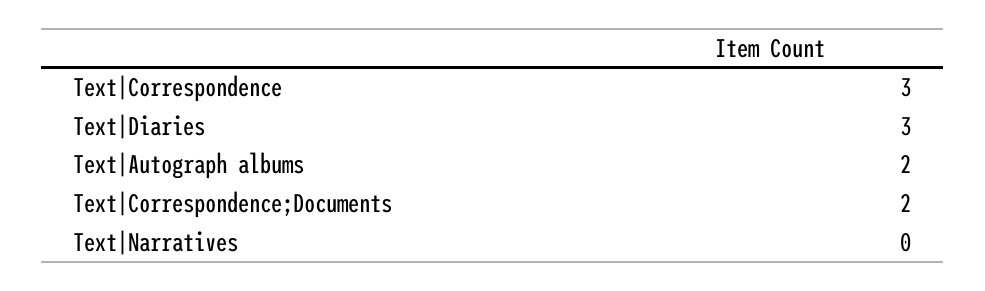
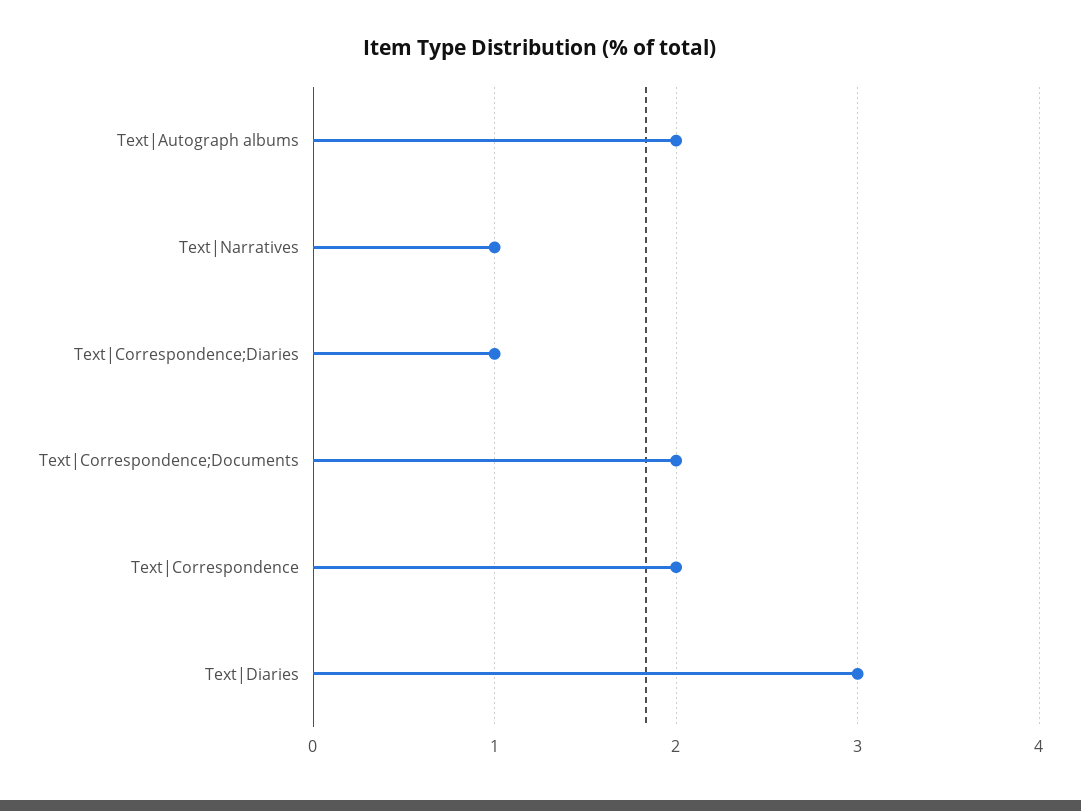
  {
-   "Text|Correspondence": 3,
+   "Text|Correspondence": 2,
    "Text|Diaries": 3,
    "Text|Autograph albums": 2,
    "Text|Correspondence;Documents": 2,
-   "Text|Narratives": 0
+   "Text|Narratives": 1,
+   "Text|Correspondence;Diaries": 1
  }

